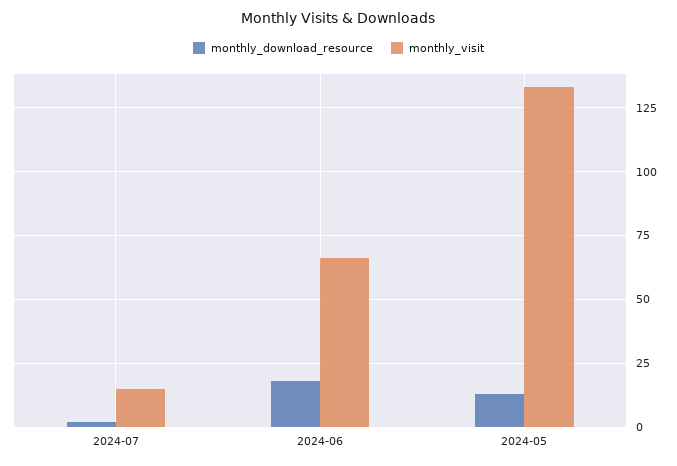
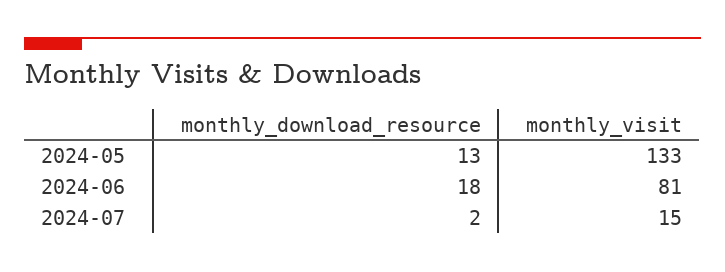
  {
    "monthly_download_resource": {
      "2024-07": 2,
      "2024-06": 18,
      "2024-05": 13
    },
    "monthly_visit": {
      "2024-07": 15,
-     "2024-06": 65,
+     "2024-06": 81,
      "2024-05": 133
    }
  }

